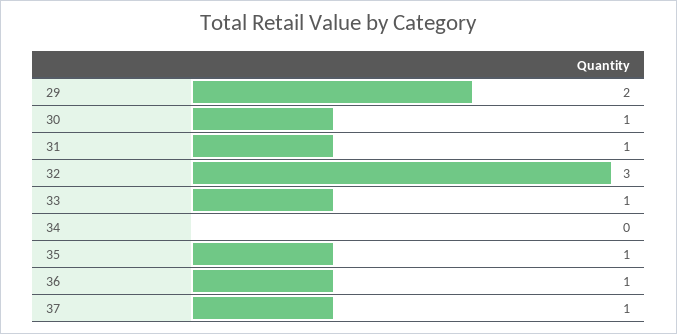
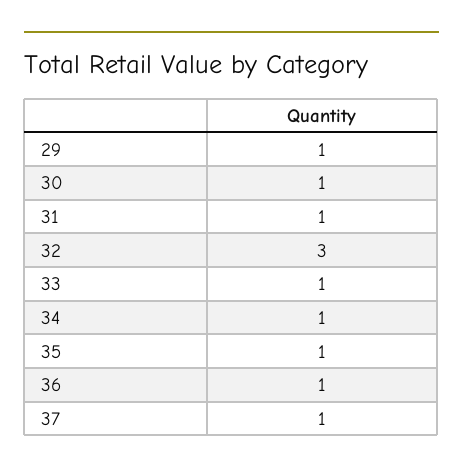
  {
-   "29": 2,
+   "29": 1,
    "30": 1,
    "31": 1,
    "32": 3,
    "33": 1,
-   "34": 0,
+   "34": 1,
    "35": 1,
    "36": 1,
    "37": 1
  }

